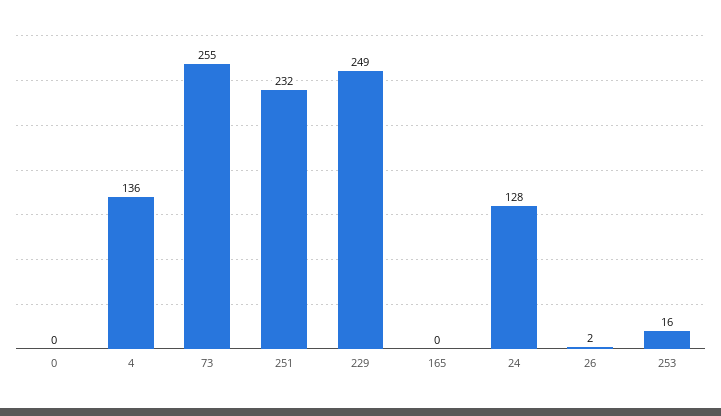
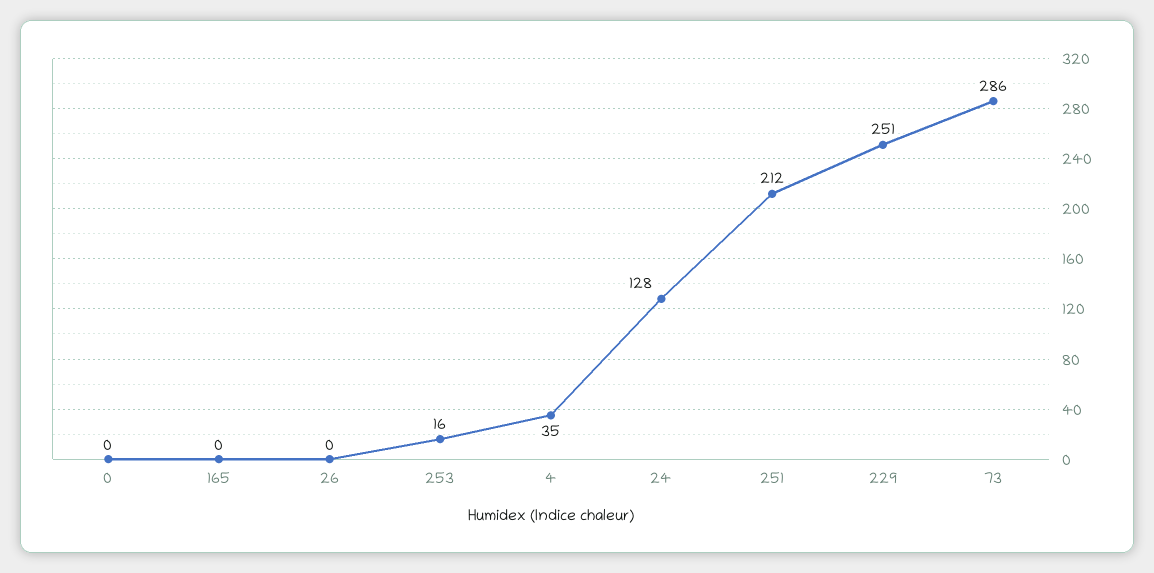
  {
    "0": 0,
-   "4": 136,
+   "4": 35,
-   "73": 255,
+   "73": 286,
-   "251": 232,
+   "251": 212,
-   "229": 249,
+   "229": 251,
    "165": 0,
    "24": 128,
-   "26": 2,
+   "26": 0,
    "253": 16
  }

